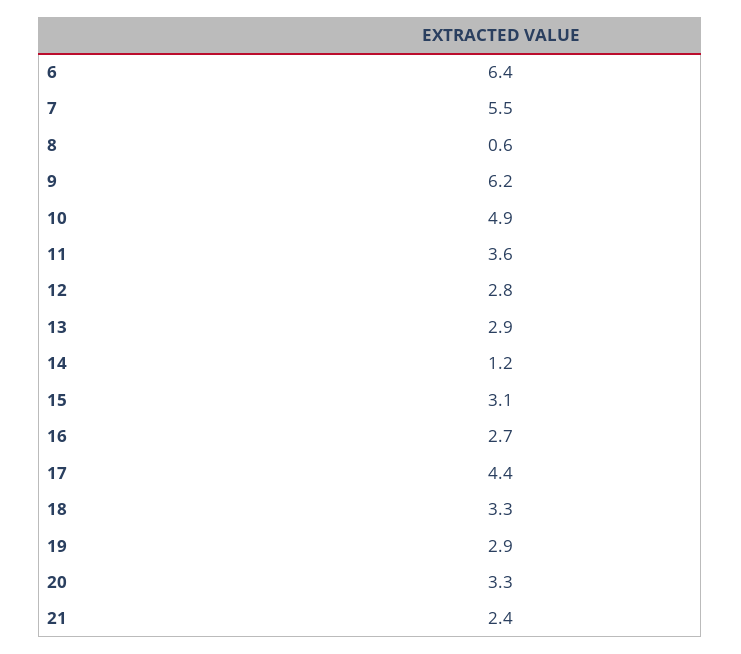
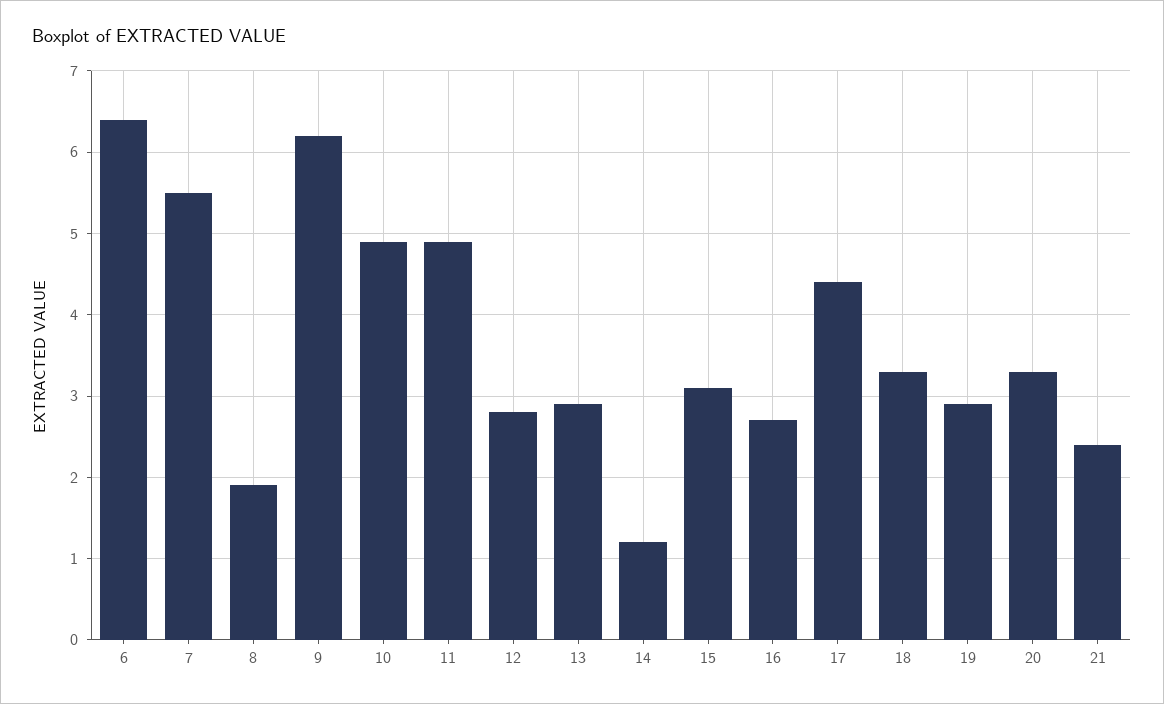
  {
    "6": 6.4,
    "7": 5.5,
-   "8": 0.6,
+   "8": 1.9,
    "9": 6.2,
    "10": 4.9,
-   "11": 3.6,
+   "11": 4.9,
    "12": 2.8,
    "13": 2.9,
    "14": 1.2,
    "15": 3.1,
    "16": 2.7,
    "17": 4.4,
    "18": 3.3,
    "19": 2.9,
    "20": 3.3,
    "21": 2.4
  }

